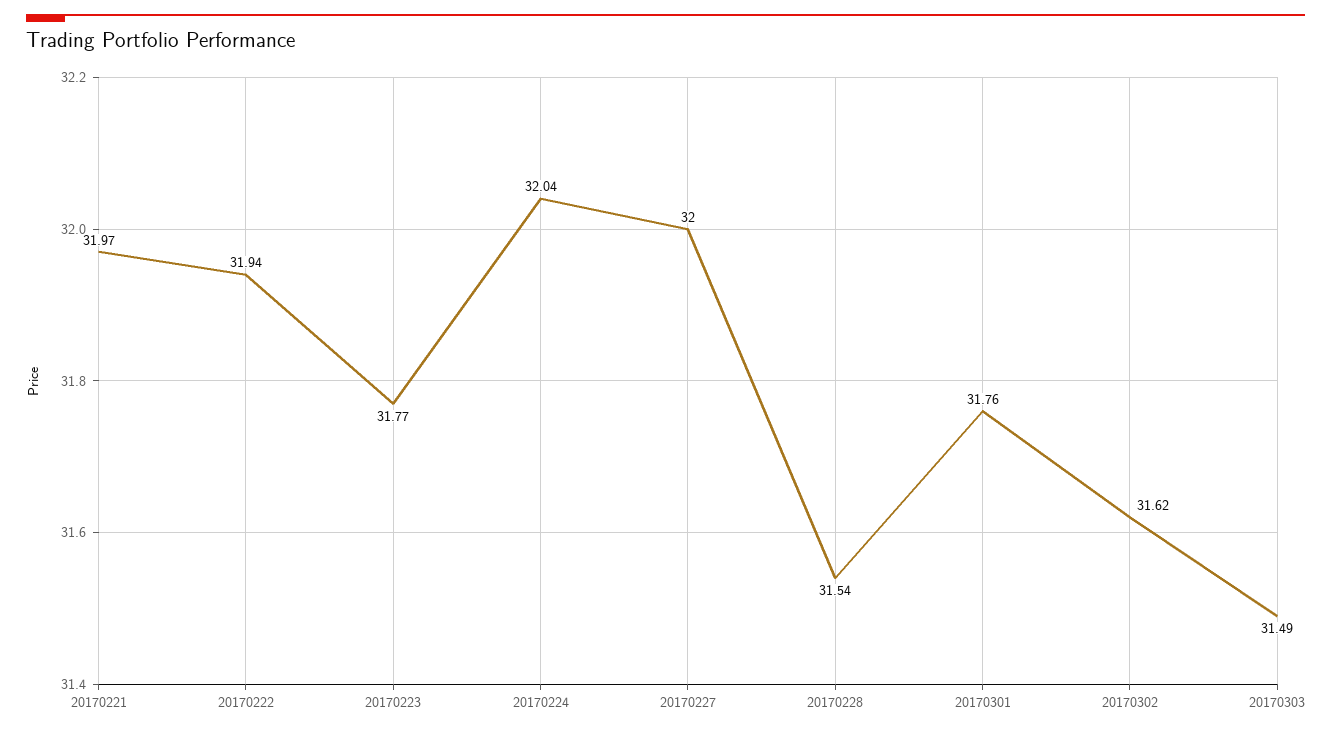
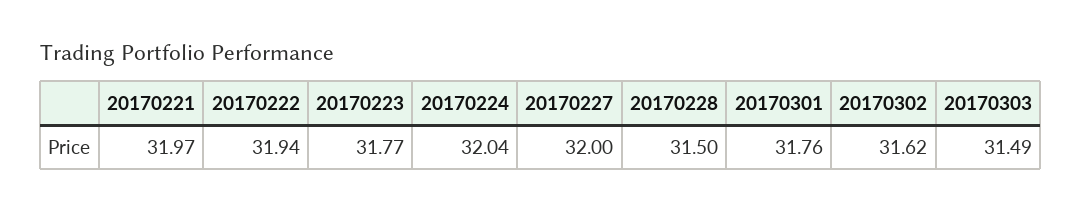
  {
    "20170221": 31.97,
    "20170222": 31.94,
    "20170223": 31.77,
    "20170224": 32.04,
    "20170227": 32,
-   "20170228": 31.54,
+   "20170228": 31.5,
    "20170301": 31.76,
    "20170302": 31.62,
    "20170303": 31.49
  }

